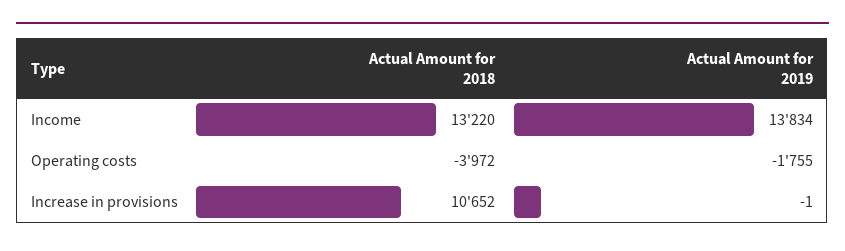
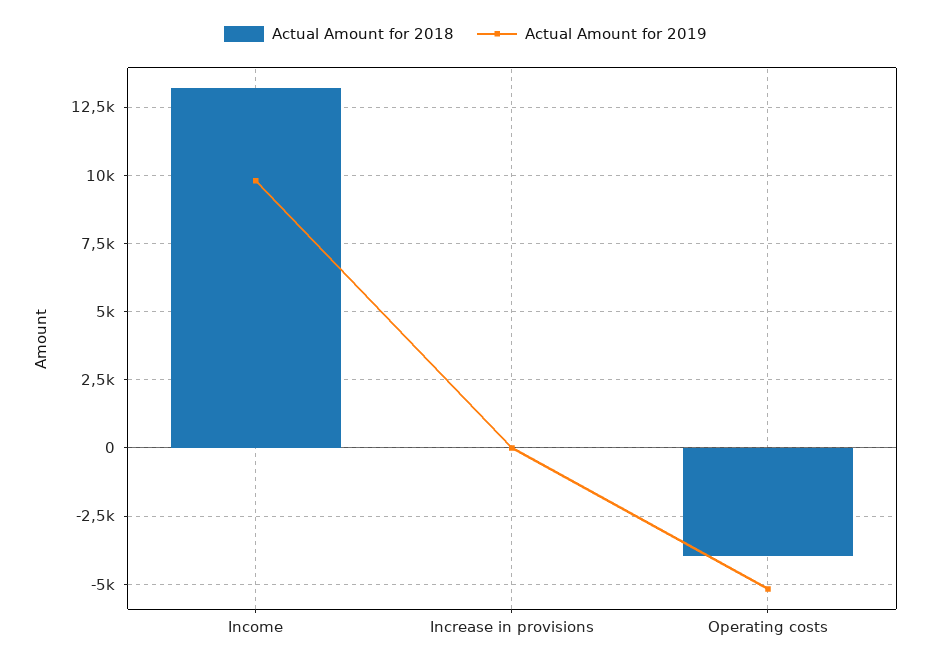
  {
    "Actual Amount for 2018": {
      "Income": 13220,
      "Operating costs": -3972,
-     "Increase in provisions": 10652
+     "Increase in provisions": 0
    },
    "Actual Amount for 2019": {
-     "Income": 13834,
+     "Income": 9750,
-     "Operating costs": -1755,
+     "Operating costs": -5250,
      "Increase in provisions": -1
    }
  }

